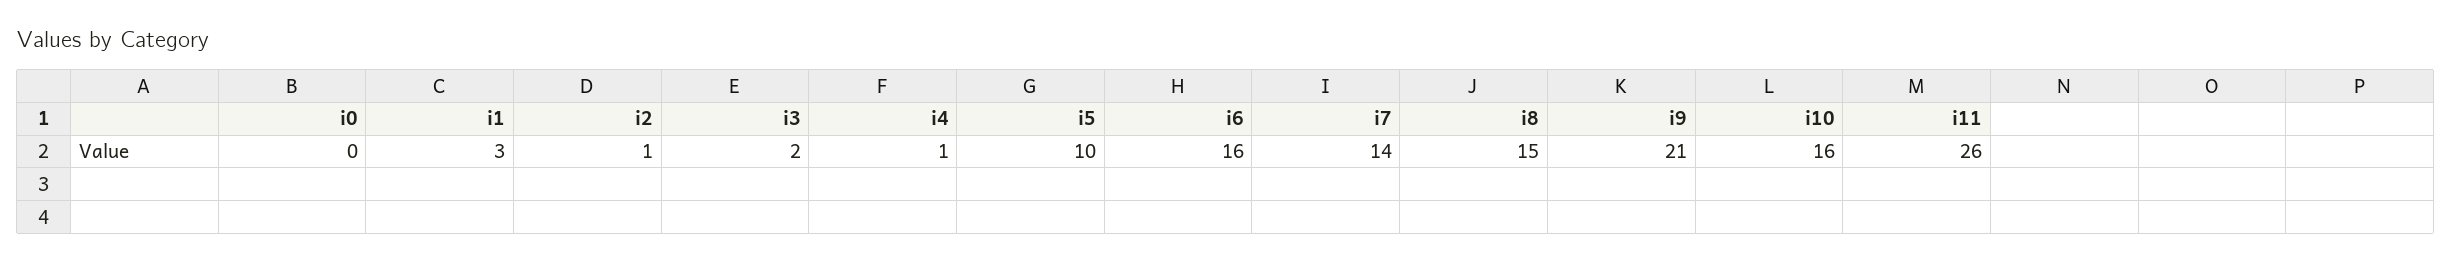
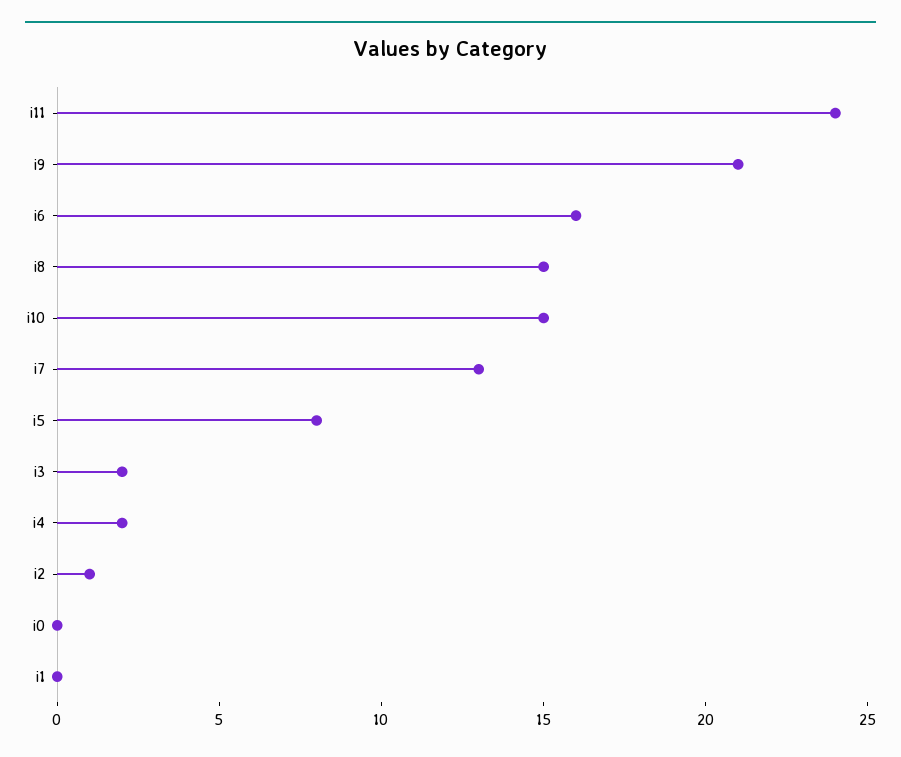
  {
    "i0": 0,
-   "i1": 3,
+   "i1": 0,
    "i2": 1,
    "i3": 2,
-   "i4": 1,
+   "i4": 2,
-   "i5": 10,
+   "i5": 8,
    "i6": 16,
-   "i7": 14,
+   "i7": 13,
    "i8": 15,
    "i9": 21,
-   "i10": 16,
+   "i10": 15,
-   "i11": 26
+   "i11": 24
  }

